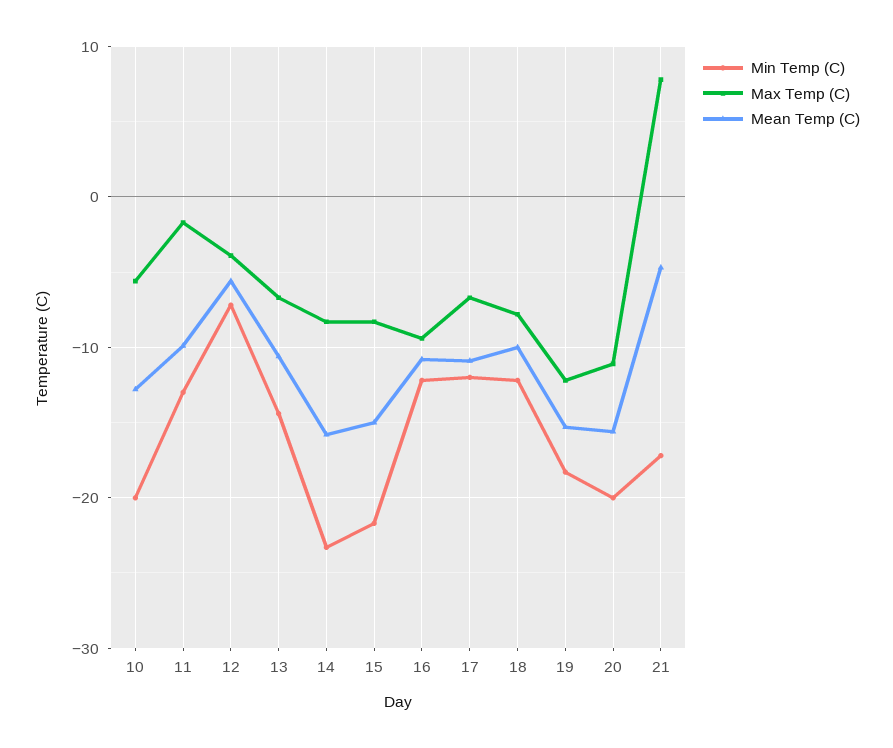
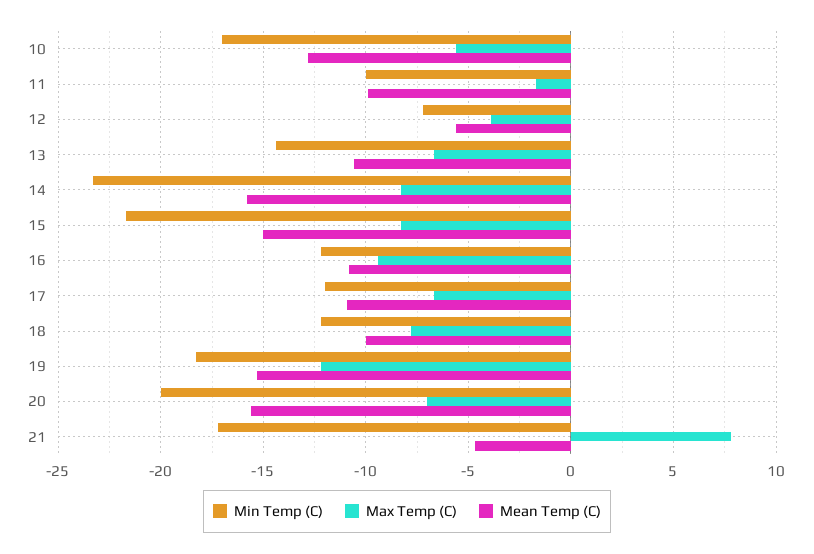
  {
    "Min Temp (C)": {
-     "10": -20,
+     "10": -17,
-     "11": -13,
+     "11": -10,
      "12": -7,
      "13": -14.5,
      "14": -23.5,
      "15": -21.5,
      "16": -12,
      "17": -12,
      "18": -12,
      "19": -18.5,
      "20": -20,
      "21": -17
    },
    "Max Temp (C)": {
      "10": -5.5,
      "11": -1.5,
      "12": -4,
      "13": -6.5,
      "14": -8.5,
      "15": -8.5,
      "16": -9.5,
      "17": -6.5,
      "18": -8,
      "19": -12,
-     "20": -11,
+     "20": -7,
      "21": 8
    },
    "Mean Temp (C)": {
      "10": -13,
      "11": -10,
      "12": -5.5,
      "13": -10.5,
      "14": -16,
      "15": -15,
      "16": -11,
      "17": -11,
      "18": -10,
      "19": -15.5,
      "20": -15.5,
      "21": -4.5
    }
  }

